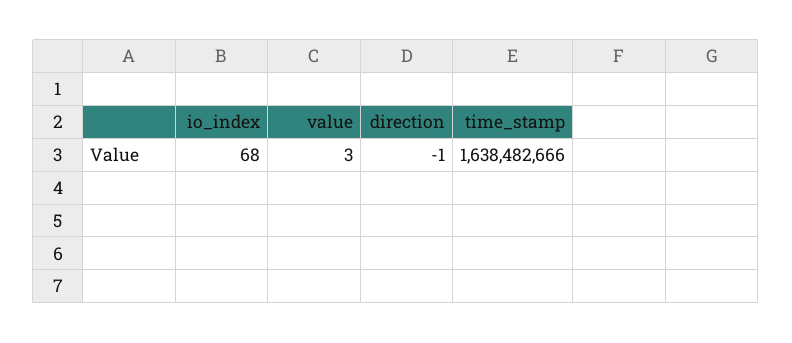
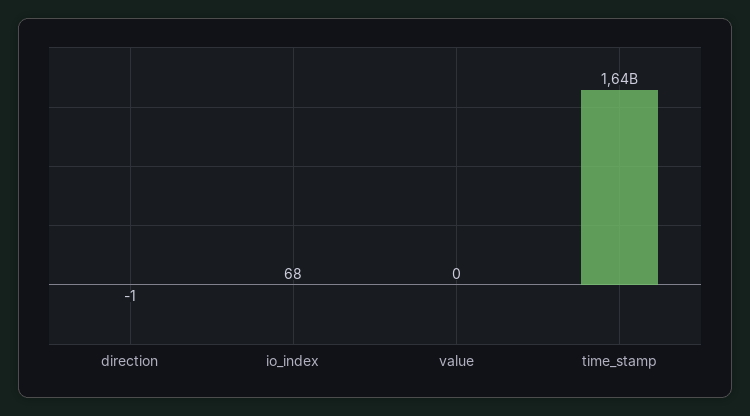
  {
    "io_index": 68,
-   "value": 3,
+   "value": 0,
    "direction": -1,
    "time_stamp": 1638482666
  }

